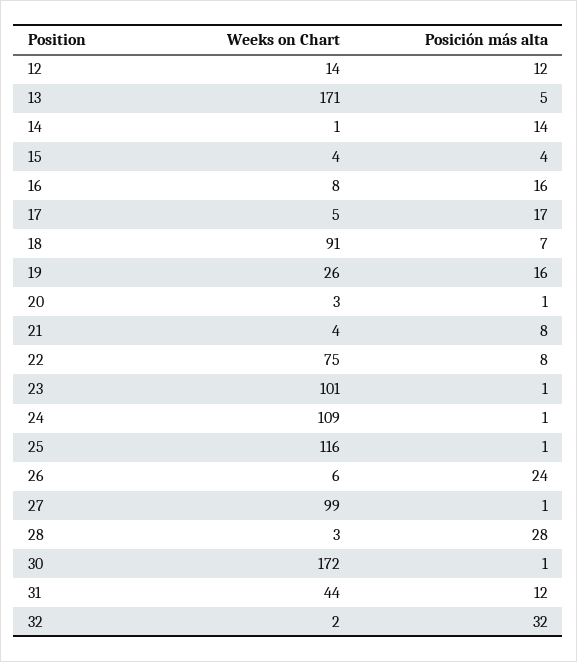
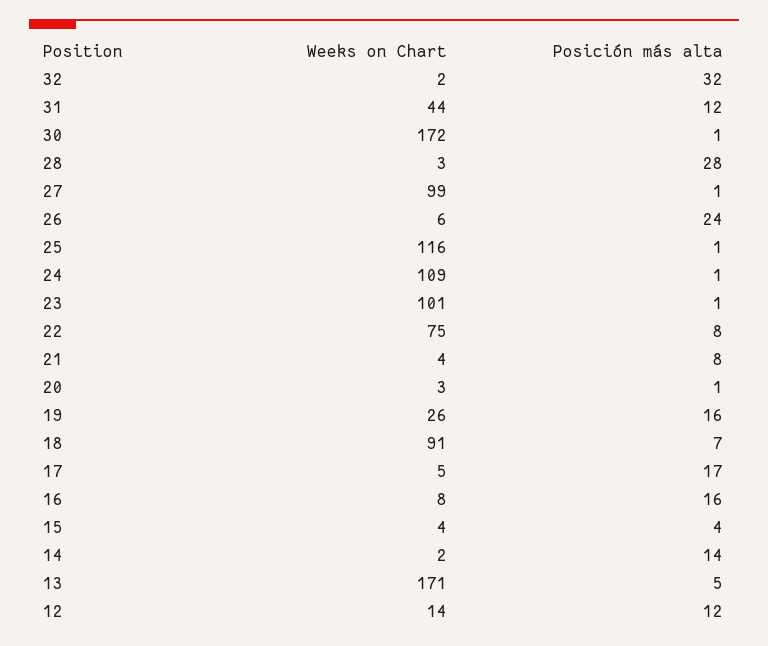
  {
    "Weeks on Chart": {
      "12": 14,
      "13": 171,
-     "14": 1,
+     "14": 2,
      "15": 4,
      "16": 8,
      "17": 5,
      "18": 91,
      "19": 26,
      "20": 3,
      "21": 4,
      "22": 75,
      "23": 101,
      "24": 109,
      "25": 116,
      "26": 6,
      "27": 99,
      "28": 3,
      "30": 172,
      "31": 44,
      "32": 2
    },
    "Posición más alta": {
      "12": 12,
      "13": 5,
      "14": 14,
      "15": 4,
      "16": 16,
      "17": 17,
      "18": 7,
      "19": 16,
      "20": 1,
      "21": 8,
      "22": 8,
      "23": 1,
      "24": 1,
      "25": 1,
      "26": 24,
      "27": 1,
      "28": 28,
      "30": 1,
      "31": 12,
      "32": 32
    }
  }

